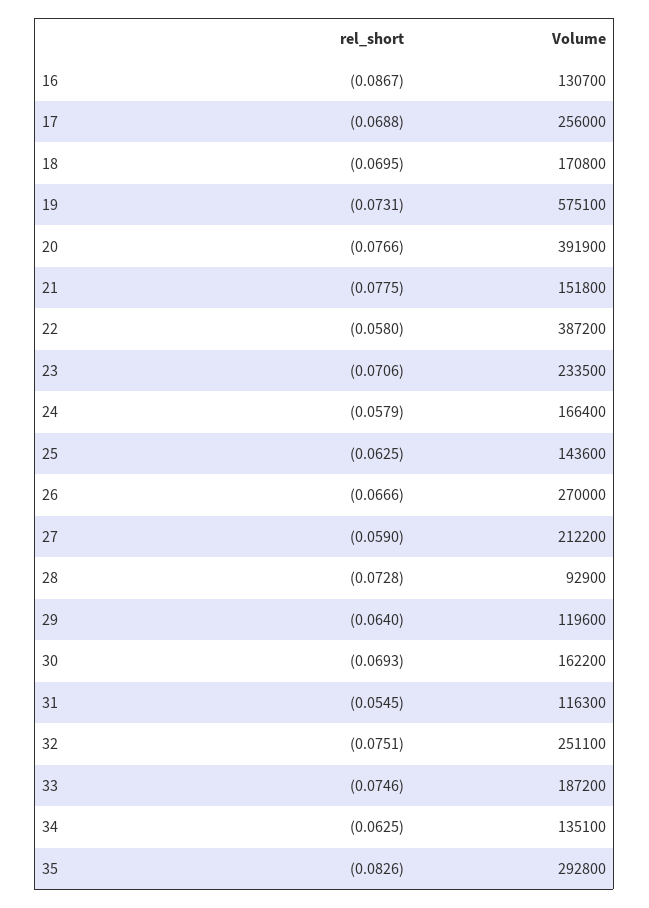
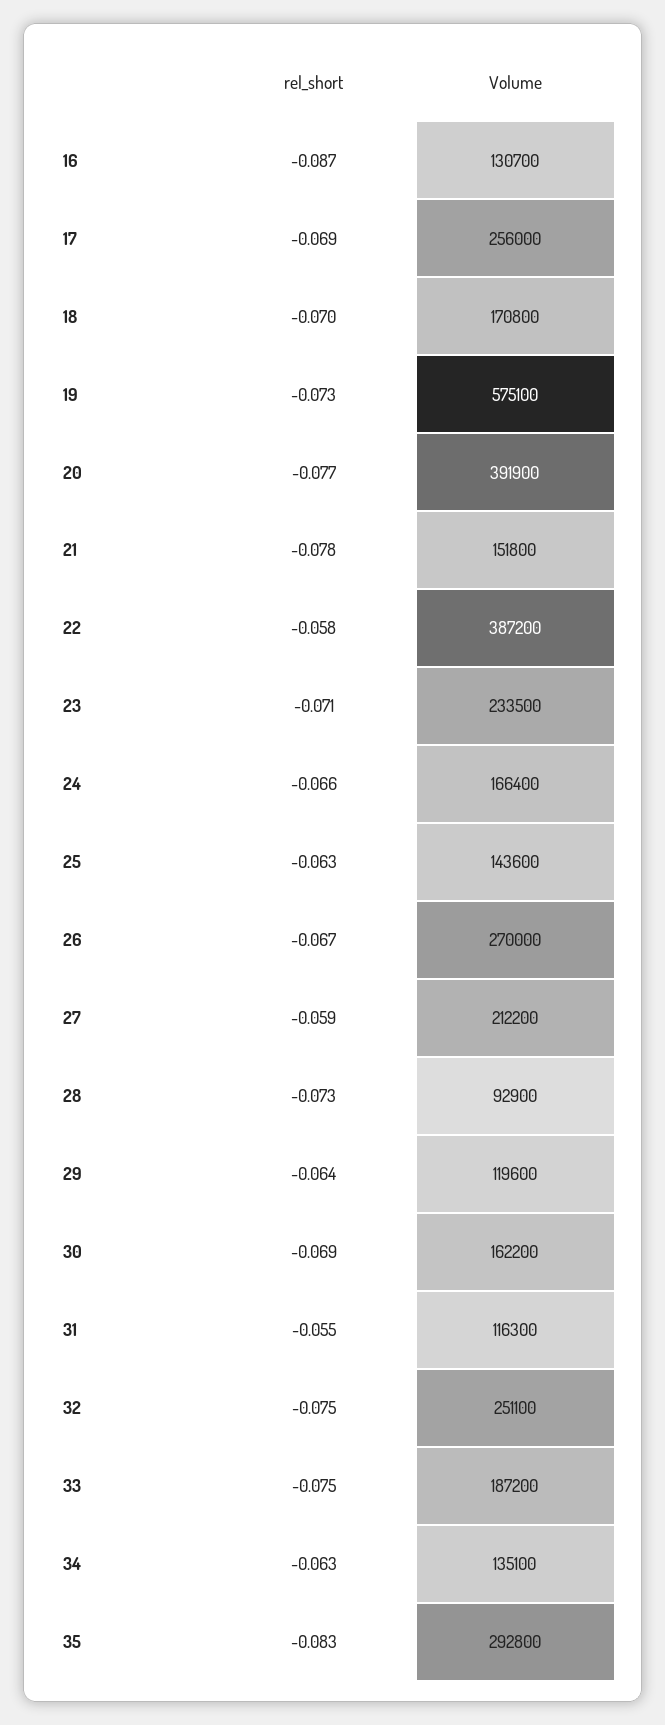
  {
    "rel_short": {
      "16": -0.0867,
      "17": -0.0688,
      "18": -0.0695,
      "19": -0.0731,
      "20": -0.0766,
      "21": -0.0775,
      "22": -0.058,
      "23": -0.0706,
-     "24": -0.0579,
+     "24": -0.066,
      "25": -0.0625,
      "26": -0.0666,
      "27": -0.059,
      "28": -0.0728,
      "29": -0.064,
      "30": -0.0693,
      "31": -0.0545,
      "32": -0.0751,
      "33": -0.0746,
      "34": -0.0625,
      "35": -0.0826
    },
    "Volume": {
      "16": 130700,
      "17": 256000,
      "18": 170800,
      "19": 575100,
      "20": 391900,
      "21": 151800,
      "22": 387200,
      "23": 233500,
      "24": 166400,
      "25": 143600,
      "26": 270000,
      "27": 212200,
      "28": 92900,
      "29": 119600,
      "30": 162200,
      "31": 116300,
      "32": 251100,
      "33": 187200,
      "34": 135100,
      "35": 292800
    }
  }

